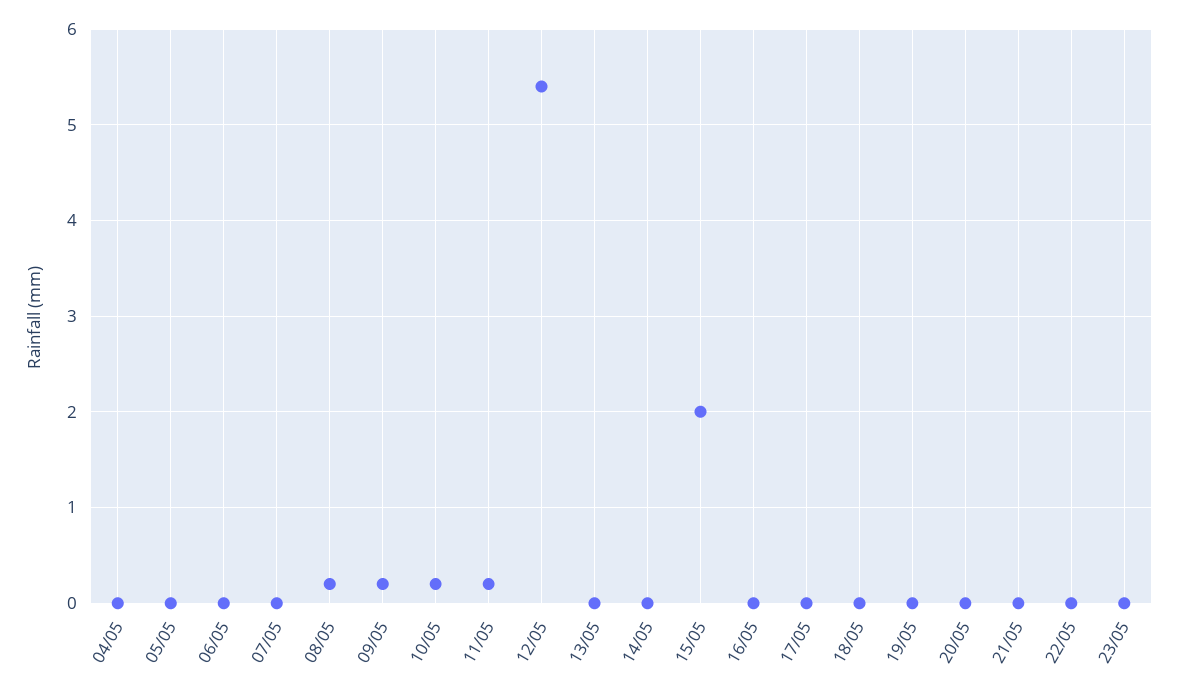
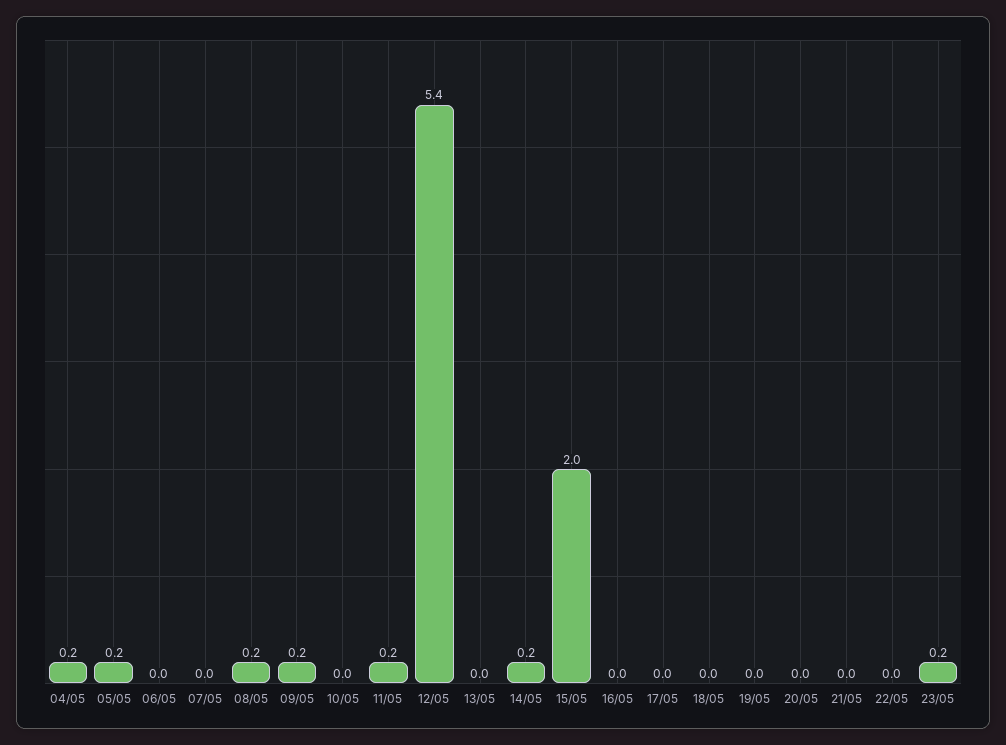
  {
-   "04/05": 0,
+   "04/05": 0.2,
-   "05/05": 0,
+   "05/05": 0.2,
    "06/05": 0,
    "07/05": 0,
    "08/05": 0.2,
    "09/05": 0.2,
-   "10/05": 0.2,
+   "10/05": 0,
    "11/05": 0.2,
    "12/05": 5.4,
    "13/05": 0,
-   "14/05": 0,
+   "14/05": 0.2,
    "15/05": 2,
    "16/05": 0,
    "17/05": 0,
    "18/05": 0,
    "19/05": 0,
    "20/05": 0,
    "21/05": 0,
    "22/05": 0,
-   "23/05": 0
+   "23/05": 0.2
  }

